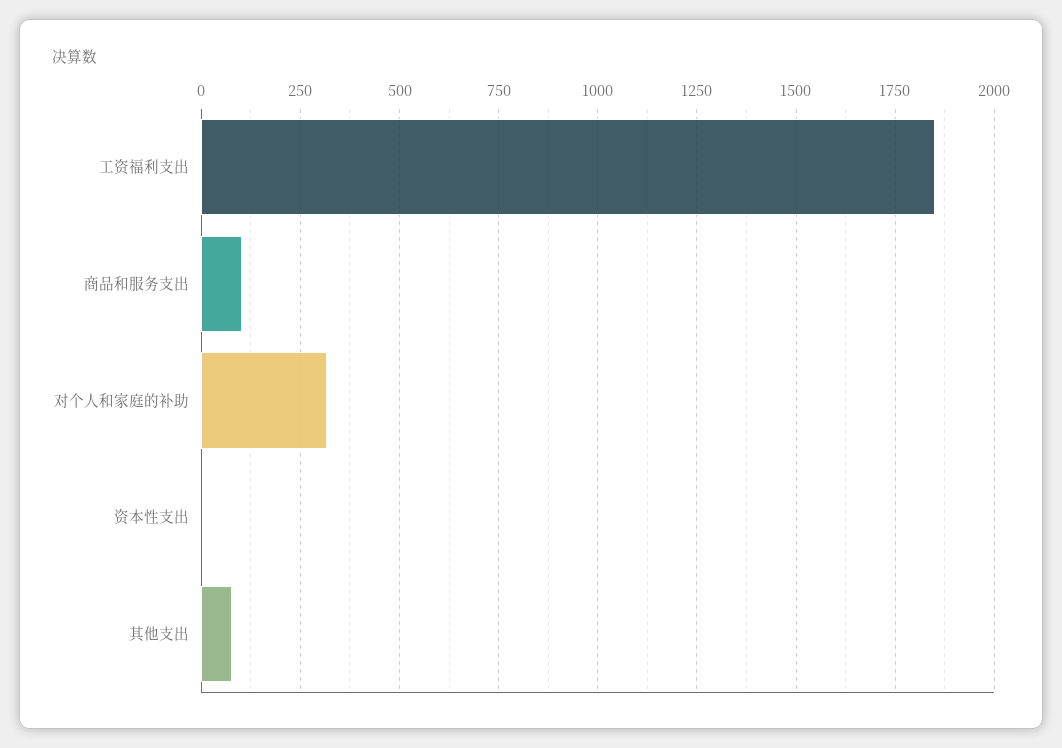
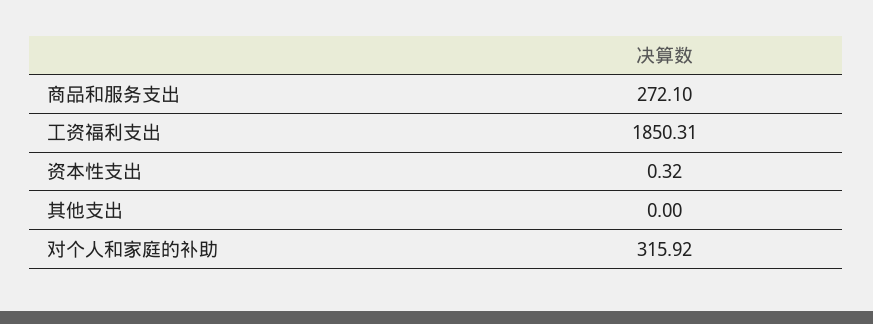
  {
    "工资福利支出": 1850.31,
-   "商品和服务支出": 100,
+   "商品和服务支出": 272.1,
    "对个人和家庭的补助": 315.92,
    "资本性支出": 0.32,
-   "其他支出": 75
+   "其他支出": 0
  }

